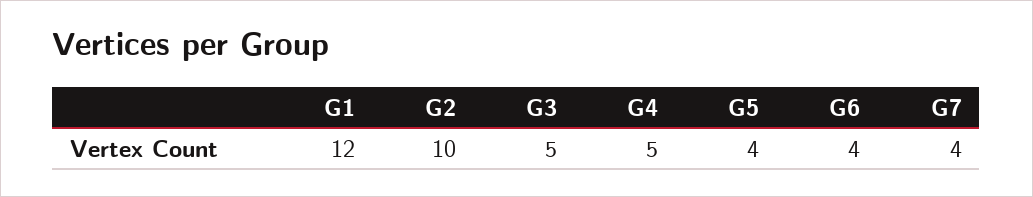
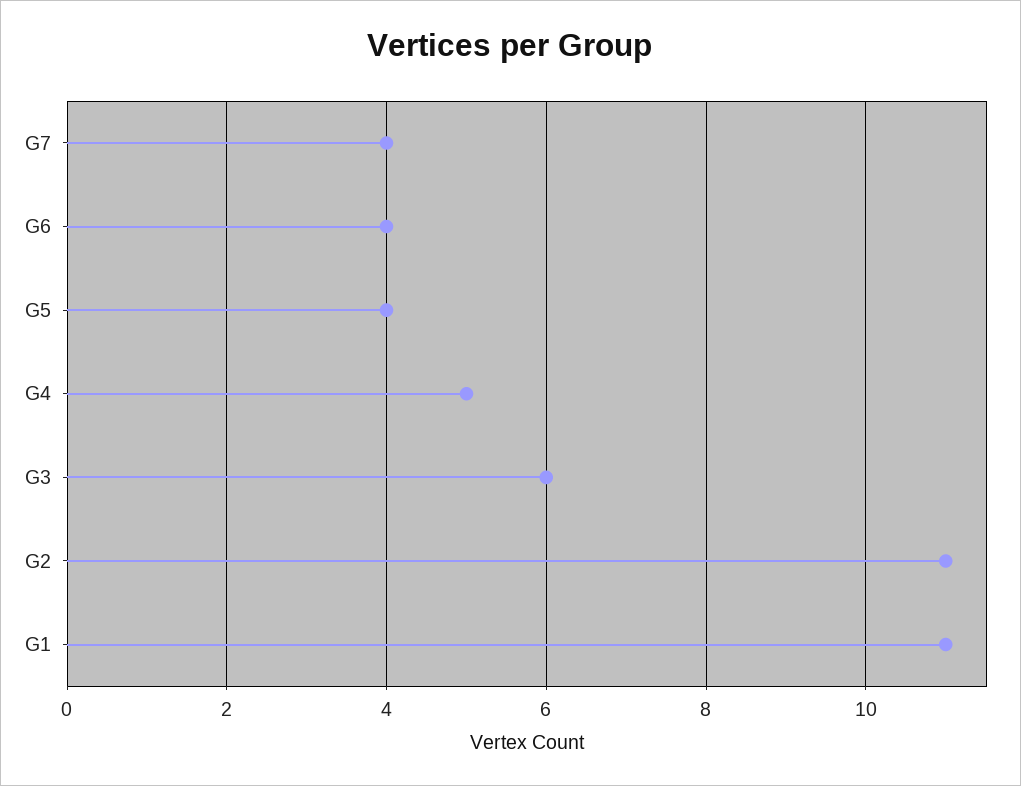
  {
-   "G1": 12,
+   "G1": 11,
-   "G2": 10,
+   "G2": 11,
-   "G3": 5,
+   "G3": 6,
    "G4": 5,
    "G5": 4,
    "G6": 4,
    "G7": 4
  }

